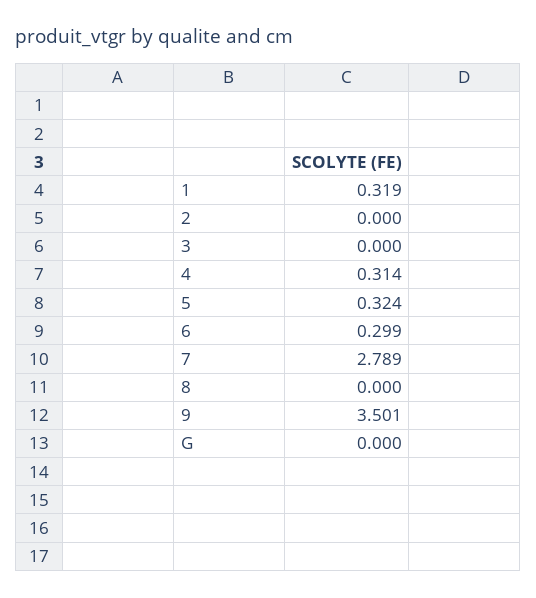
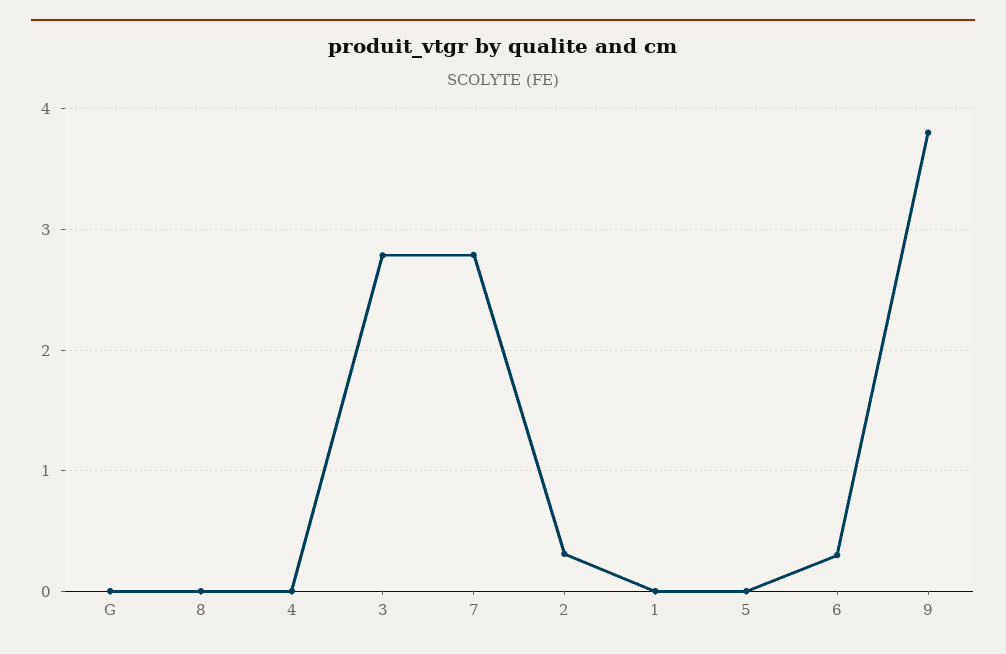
  {
-   "1": 0.319,
+   "1": 0,
-   "2": 0,
+   "2": 0.3,
-   "3": 0,
+   "3": 2.8,
-   "4": 0.314,
+   "4": 0,
-   "5": 0.324,
+   "5": 0,
    "6": 0.299,
    "7": 2.789,
    "8": 0,
-   "9": 3.501,
+   "9": 3.8,
    "G": 0
  }

